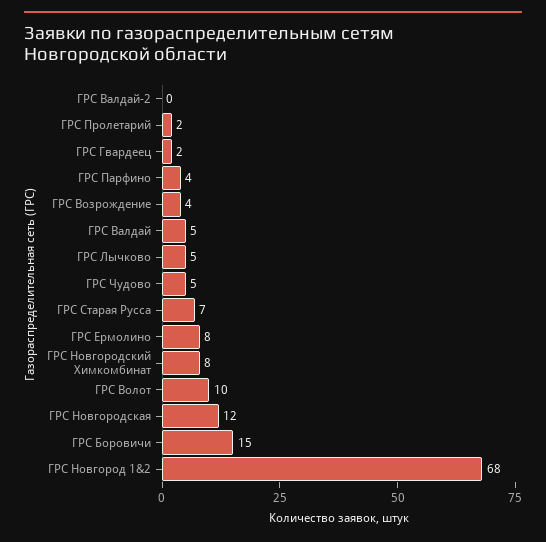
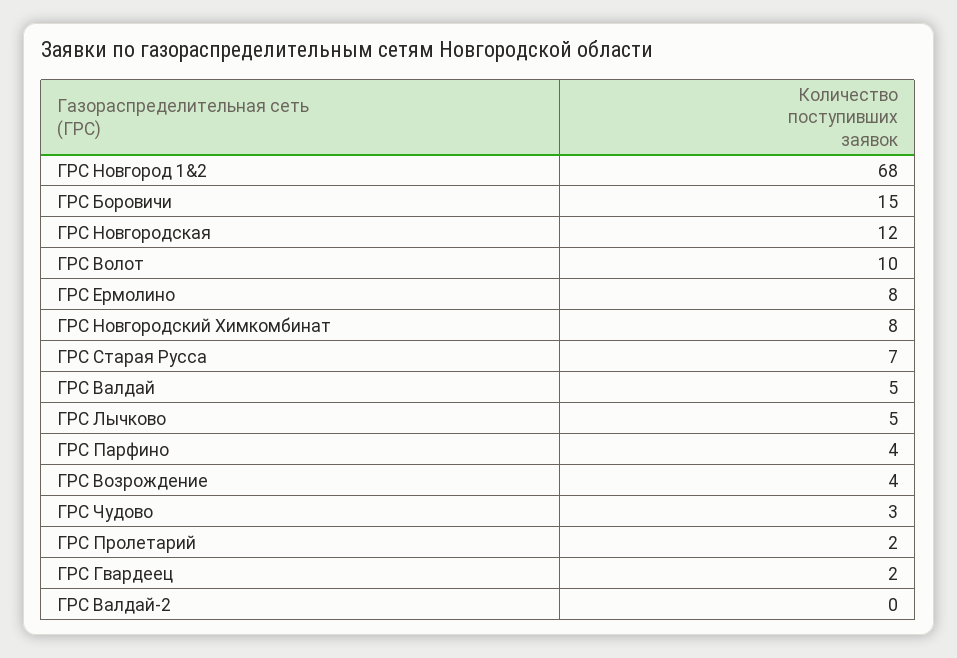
  {
    "ГРС Валдай-2": 0,
    "ГРС Пролетарий": 2,
    "ГРС Гвардеец": 2,
    "ГРС Парфино": 4,
    "ГРС Возрождение": 4,
    "ГРС Валдай": 5,
    "ГРС Лычково": 5,
-   "ГРС Чудово": 5,
+   "ГРС Чудово": 3,
    "ГРС Старая Русса": 7,
    "ГРС Ермолино": 8,
    "ГРС Новгородский Химкомбинат": 8,
    "ГРС Волот": 10,
    "ГРС Новгородская": 12,
    "ГРС Боровичи": 15,
    "ГРС Новгород 1&2": 68
  }

